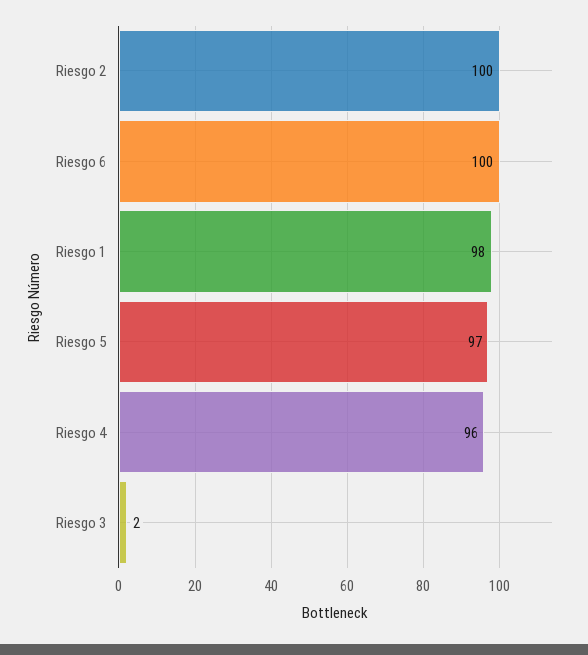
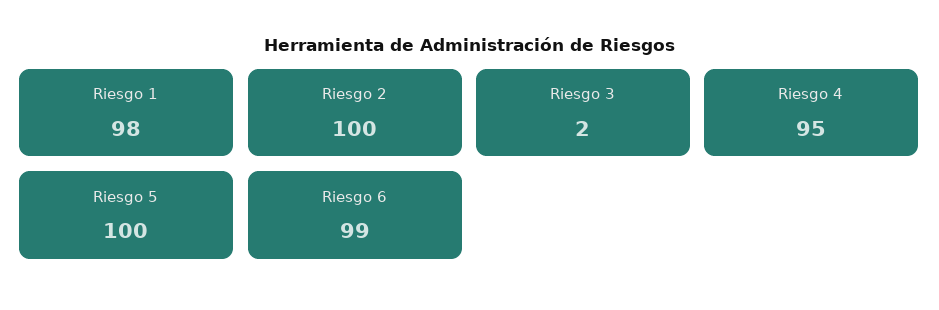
  {
    "Riesgo 2": 100,
-   "Riesgo 6": 100,
+   "Riesgo 6": 99,
    "Riesgo 1": 98,
-   "Riesgo 5": 97,
+   "Riesgo 5": 100,
-   "Riesgo 4": 96,
+   "Riesgo 4": 95,
    "Riesgo 3": 2
  }

